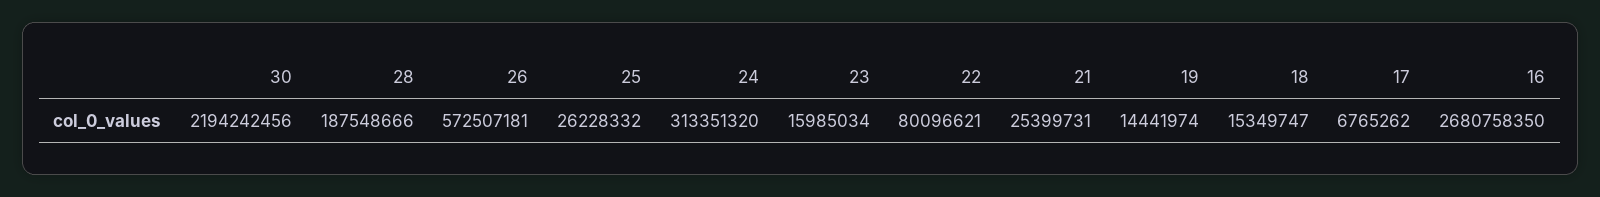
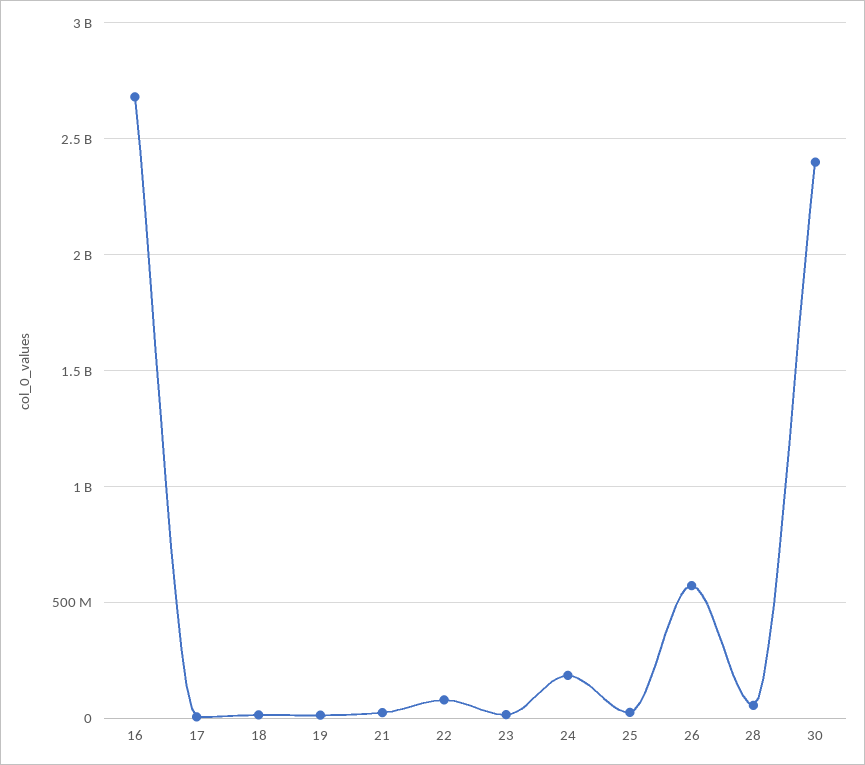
  {
-   "30": 2194242456,
+   "30": 2400000000,
-   "28": 187548666,
+   "28": 50000000,
    "26": 572507181,
    "25": 26228332,
-   "24": 313351320,
+   "24": 200000000,
    "23": 15985034,
    "22": 80096621,
    "21": 25399731,
    "19": 14441974,
    "18": 15349747,
    "17": 6765262,
    "16": 2680758350
  }

